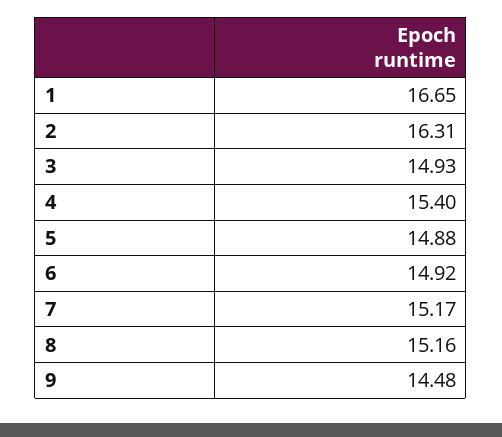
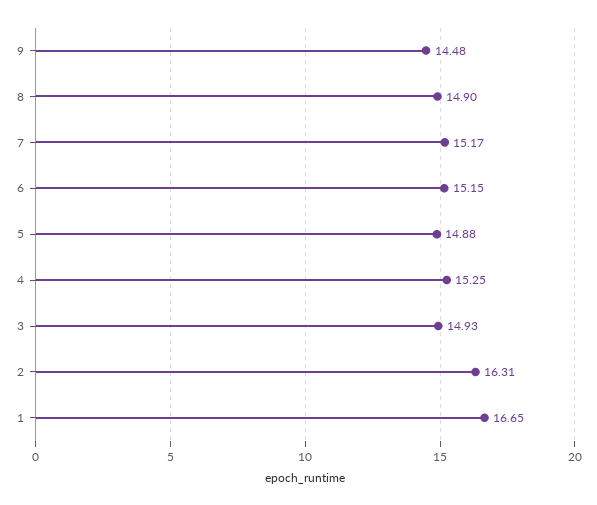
  {
    "1": 16.65,
    "2": 16.31,
    "3": 14.93,
-   "4": 15.4,
+   "4": 15.25,
    "5": 14.88,
-   "6": 14.92,
+   "6": 15.15,
    "7": 15.17,
-   "8": 15.16,
+   "8": 14.9,
    "9": 14.48
  }

